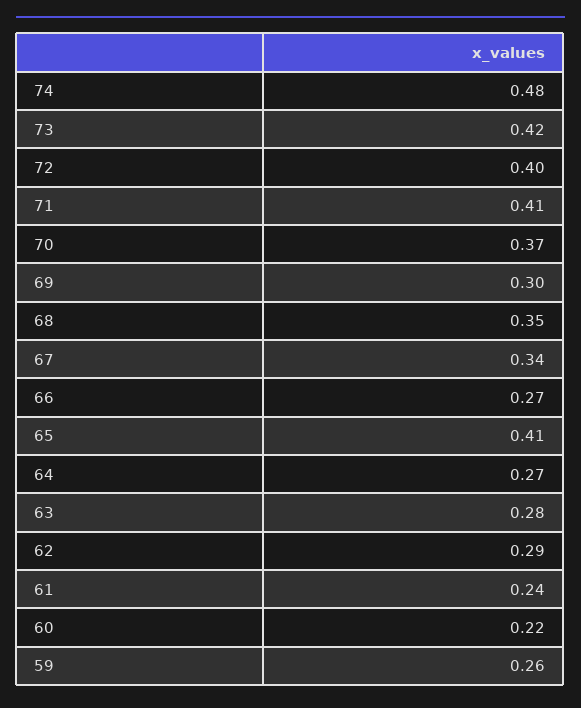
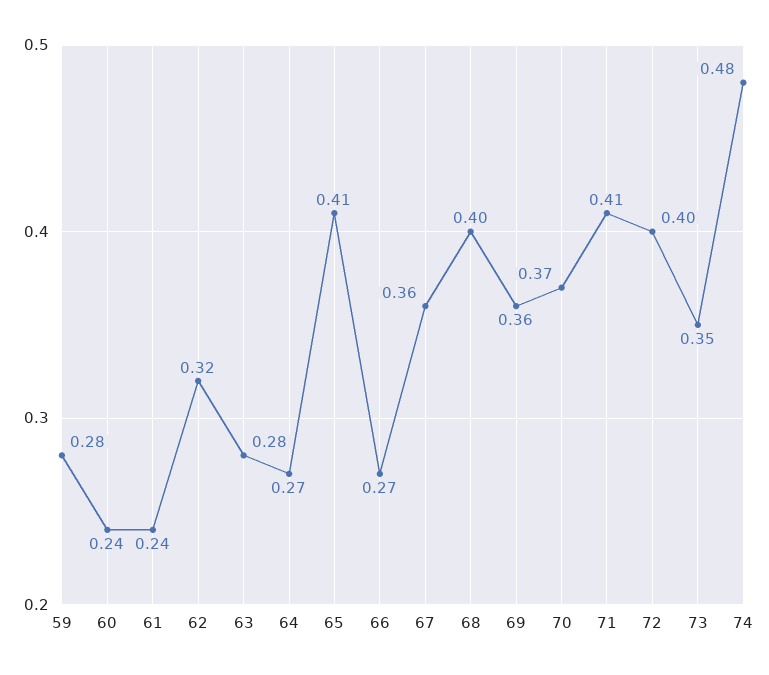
  {
    "74": 0.48,
-   "73": 0.42,
+   "73": 0.35,
    "72": 0.4,
    "71": 0.41,
    "70": 0.37,
-   "69": 0.3,
+   "69": 0.36,
-   "68": 0.35,
+   "68": 0.4,
-   "67": 0.34,
+   "67": 0.36,
    "66": 0.27,
    "65": 0.41,
    "64": 0.27,
    "63": 0.28,
-   "62": 0.29,
+   "62": 0.32,
    "61": 0.24,
-   "60": 0.22,
+   "60": 0.24,
-   "59": 0.26
+   "59": 0.28
  }

